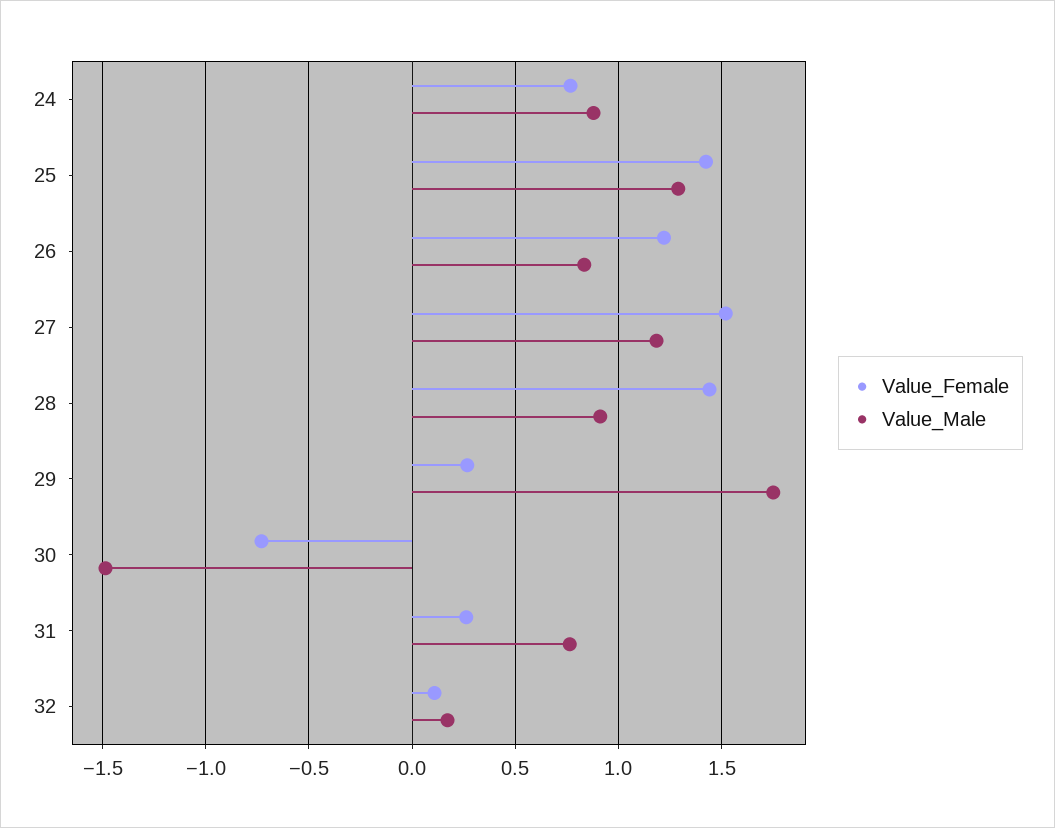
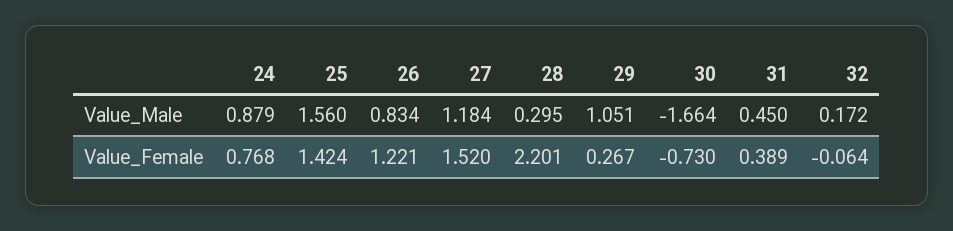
  {
    "Value_Female": {
      "24": 0.768,
      "25": 1.424,
      "26": 1.221,
      "27": 1.52,
-     "28": 1.45,
+     "28": 2.201,
      "29": 0.267,
      "30": -0.73,
-     "31": 0.25,
+     "31": 0.389,
-     "32": 0.1
+     "32": -0.064
    },
    "Value_Male": {
      "24": 0.879,
-     "25": 1.3,
+     "25": 1.56,
      "26": 0.834,
      "27": 1.184,
-     "28": 0.9,
+     "28": 0.295,
-     "29": 1.75,
+     "29": 1.051,
-     "30": -1.5,
+     "30": -1.664,
-     "31": 0.75,
+     "31": 0.45,
      "32": 0.172
    }
  }

